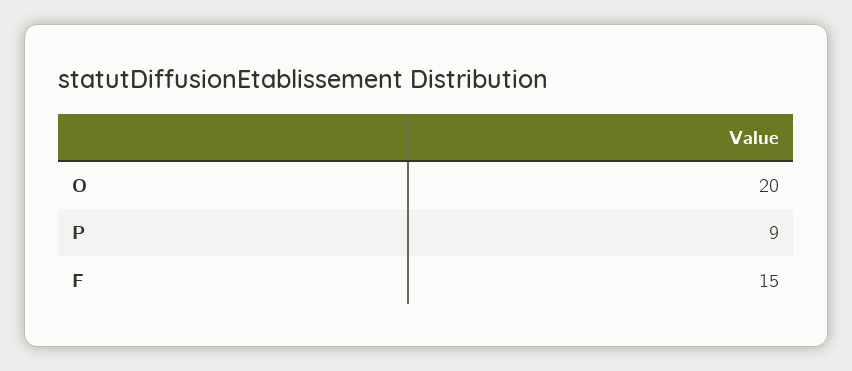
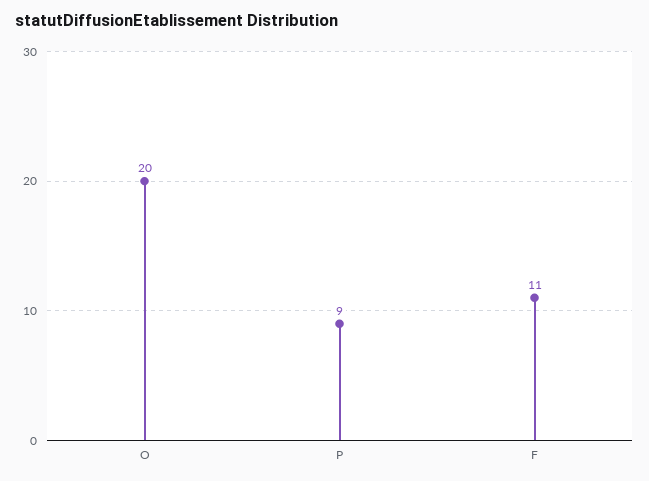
  {
    "O": 20,
    "P": 9,
-   "F": 15
+   "F": 11
  }

